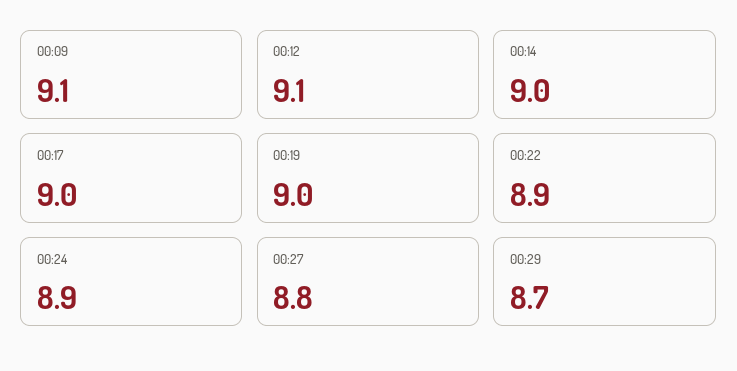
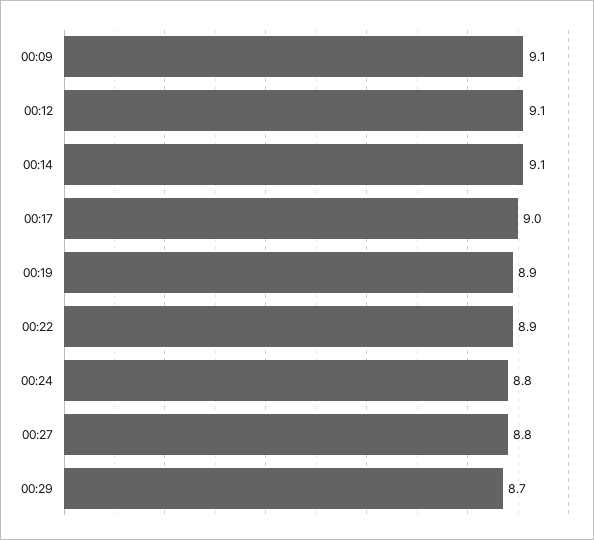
  {
    "00:09": 9.1,
    "00:12": 9.1,
-   "00:14": 9,
+   "00:14": 9.1,
    "00:17": 9,
-   "00:19": 9,
+   "00:19": 8.9,
    "00:22": 8.9,
-   "00:24": 8.9,
+   "00:24": 8.8,
    "00:27": 8.8,
    "00:29": 8.7
  }

